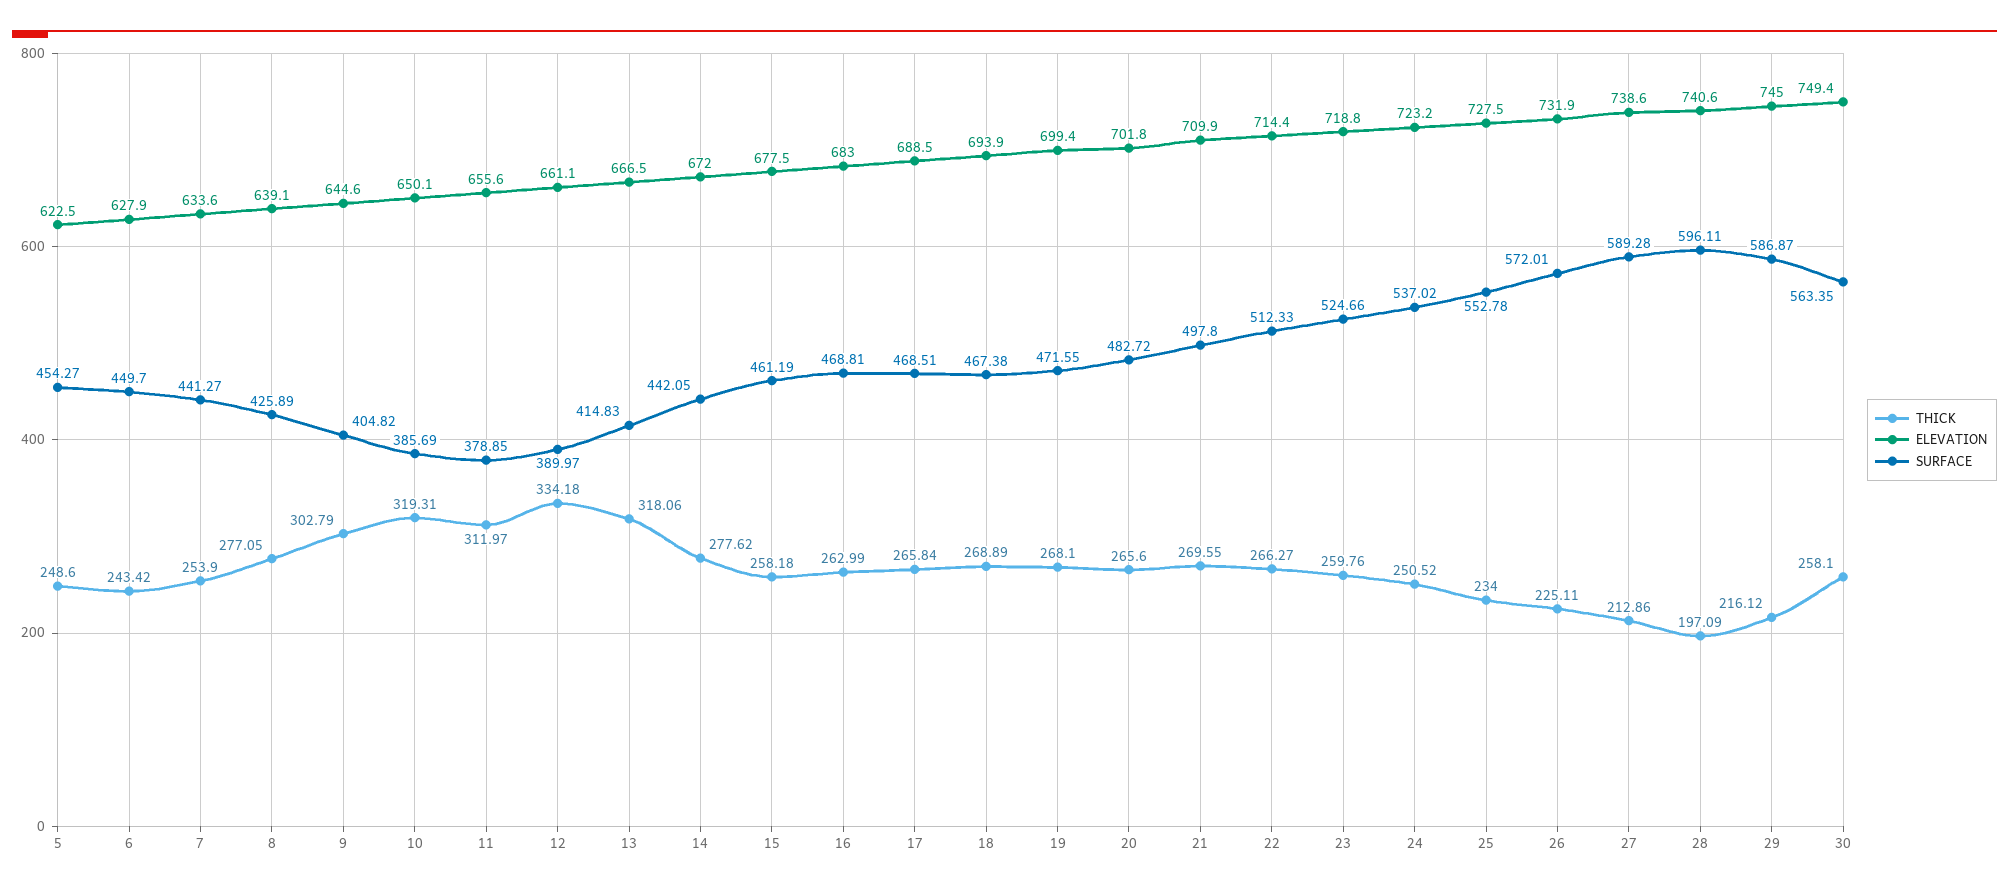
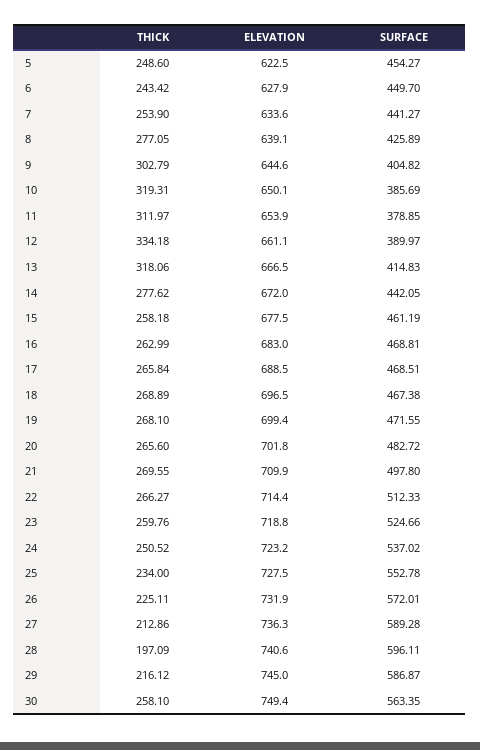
  {
    "THICK": {
      "5": 248.6,
      "6": 243.42,
      "7": 253.9,
      "8": 277.05,
      "9": 302.79,
      "10": 319.31,
      "11": 311.97,
      "12": 334.18,
      "13": 318.06,
      "14": 277.62,
      "15": 258.18,
      "16": 262.99,
      "17": 265.84,
      "18": 268.89,
      "19": 268.1,
      "20": 265.6,
      "21": 269.55,
      "22": 266.27,
      "23": 259.76,
      "24": 250.52,
      "25": 234,
      "26": 225.11,
      "27": 212.86,
      "28": 197.09,
      "29": 216.12,
      "30": 258.1
    },
    "ELEVATION": {
      "5": 622.5,
      "6": 627.9,
      "7": 633.6,
      "8": 639.1,
      "9": 644.6,
      "10": 650.1,
-     "11": 655.6,
+     "11": 653.9,
      "12": 661.1,
      "13": 666.5,
      "14": 672,
      "15": 677.5,
      "16": 683,
      "17": 688.5,
-     "18": 693.9,
+     "18": 696.5,
      "19": 699.4,
      "20": 701.8,
      "21": 709.9,
      "22": 714.4,
      "23": 718.8,
      "24": 723.2,
      "25": 727.5,
      "26": 731.9,
-     "27": 738.6,
+     "27": 736.3,
      "28": 740.6,
      "29": 745,
      "30": 749.4
    },
    "SURFACE": {
      "5": 454.27,
      "6": 449.7,
      "7": 441.27,
      "8": 425.89,
      "9": 404.82,
      "10": 385.69,
      "11": 378.85,
      "12": 389.97,
      "13": 414.83,
      "14": 442.05,
      "15": 461.19,
      "16": 468.81,
      "17": 468.51,
      "18": 467.38,
      "19": 471.55,
      "20": 482.72,
      "21": 497.8,
      "22": 512.33,
      "23": 524.66,
      "24": 537.02,
      "25": 552.78,
      "26": 572.01,
      "27": 589.28,
      "28": 596.11,
      "29": 586.87,
      "30": 563.35
    }
  }

